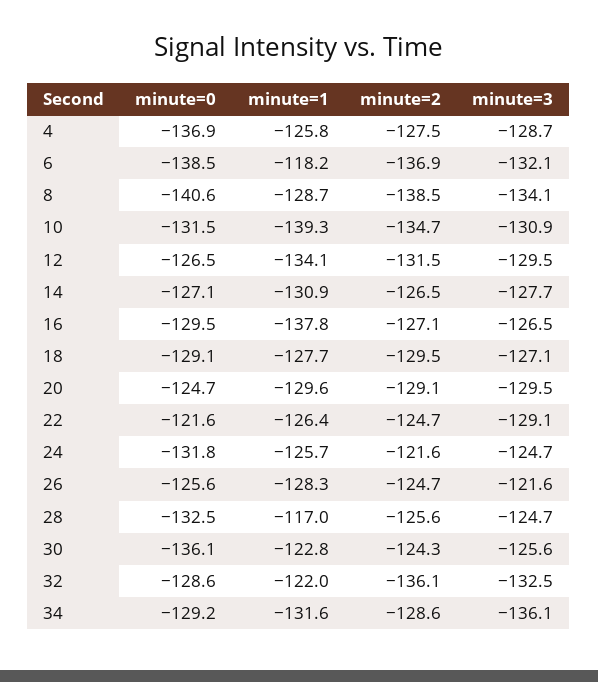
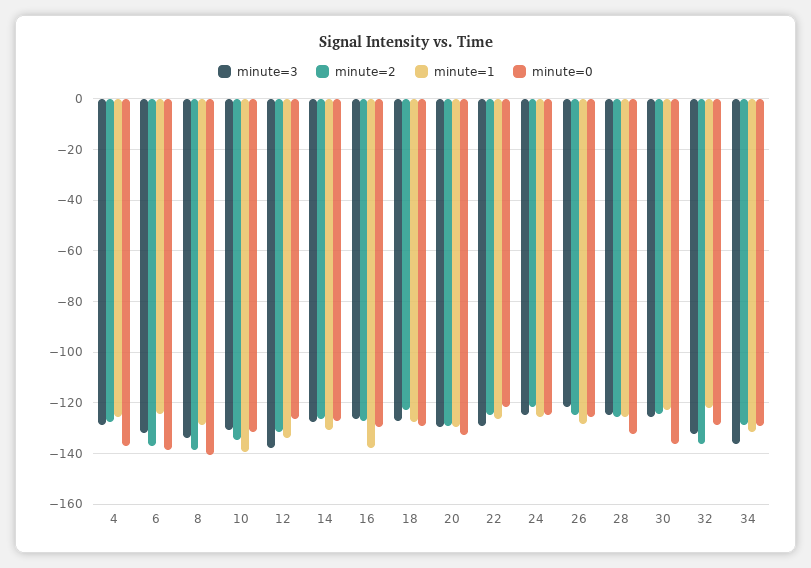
  {
    "minute=0": {
      "4": -136.9,
      "6": -138.5,
      "8": -140.6,
      "10": -131.5,
      "12": -126.5,
      "14": -127.1,
      "16": -129.5,
      "18": -129.1,
-     "20": -124.7,
+     "20": -132.5,
      "22": -121.6,
-     "24": -131.8,
+     "24": -125,
      "26": -125.6,
      "28": -132.5,
      "30": -136.1,
      "32": -128.6,
      "34": -129.2
    },
    "minute=1": {
      "4": -125.8,
-     "6": -118.2,
+     "6": -125,
      "8": -128.7,
      "10": -139.3,
      "12": -134.1,
      "14": -130.9,
      "16": -137.8,
      "18": -127.7,
      "20": -129.6,
      "22": -126.4,
      "24": -125.7,
      "26": -128.3,
-     "28": -117,
+     "28": -125,
      "30": -122.8,
      "32": -122,
      "34": -131.6
    },
    "minute=2": {
      "4": -127.5,
      "6": -136.9,
      "8": -138.5,
      "10": -134.7,
      "12": -131.5,
      "14": -126.5,
      "16": -127.1,
-     "18": -129.5,
+     "18": -122.5,
      "20": -129.1,
      "22": -124.7,
      "24": -121.6,
      "26": -124.7,
      "28": -125.6,
      "30": -124.3,
      "32": -136.1,
      "34": -128.6
    },
    "minute=3": {
      "4": -128.7,
      "6": -132.1,
      "8": -134.1,
      "10": -130.9,
-     "12": -129.5,
+     "12": -137.5,
      "14": -127.7,
      "16": -126.5,
      "18": -127.1,
      "20": -129.5,
      "22": -129.1,
      "24": -124.7,
      "26": -121.6,
      "28": -124.7,
      "30": -125.6,
      "32": -132.5,
      "34": -136.1
    }
  }

